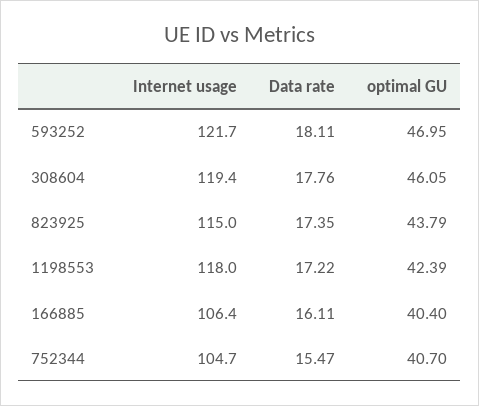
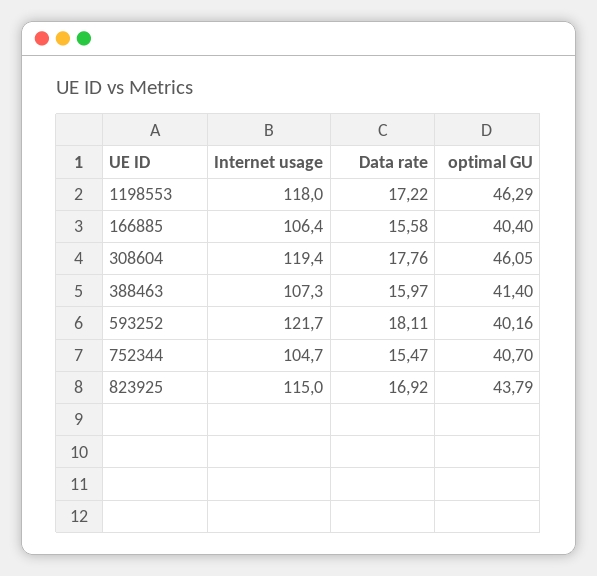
  {
    "Internet usage": {
      "593252": 121.7,
      "308604": 119.4,
      "823925": 115,
      "1198553": 118,
      "166885": 106.4,
-     "752344": 104.7
+     "752344": 104.7,
+     "388463": 107.3
    },
    "Data rate": {
      "593252": 18.11,
      "308604": 17.76,
-     "823925": 17.35,
+     "823925": 16.92,
      "1198553": 17.22,
-     "166885": 16.11,
+     "166885": 15.58,
-     "752344": 15.47
+     "752344": 15.47,
+     "388463": 15.97
    },
    "optimal GU": {
-     "593252": 46.95,
+     "593252": 40.16,
      "308604": 46.05,
      "823925": 43.79,
-     "1198553": 42.39,
+     "1198553": 46.29,
      "166885": 40.4,
-     "752344": 40.7
+     "752344": 40.7,
+     "388463": 41.4
    }
  }

